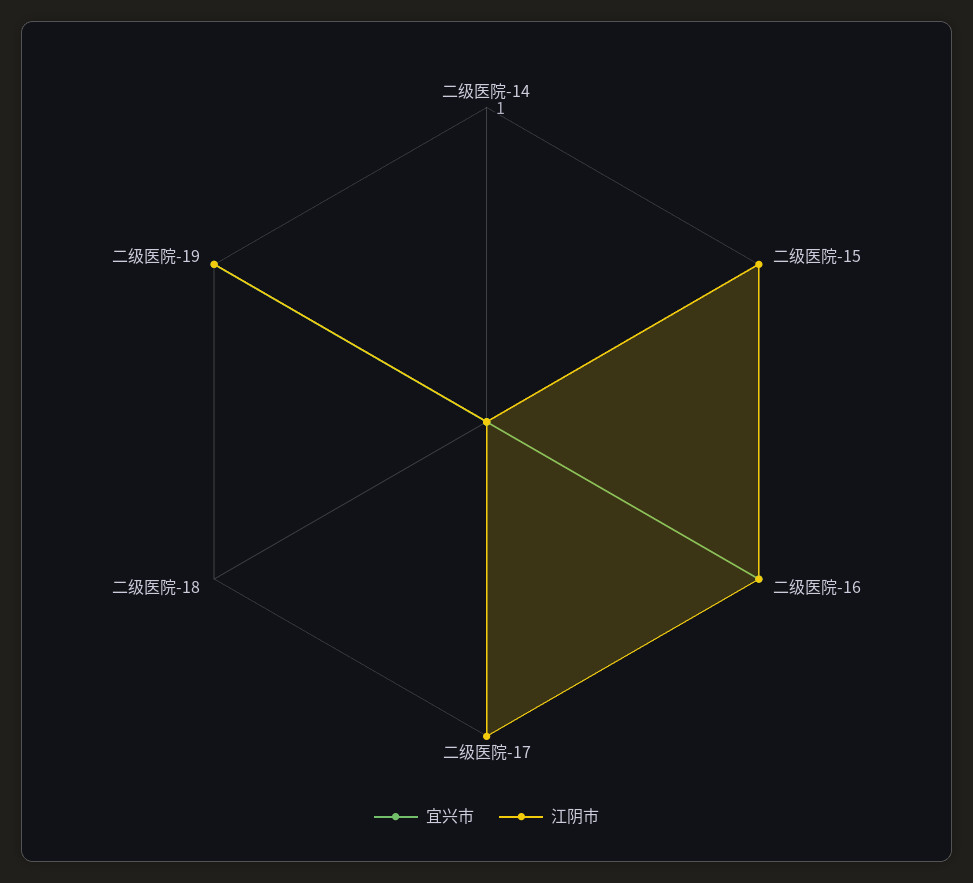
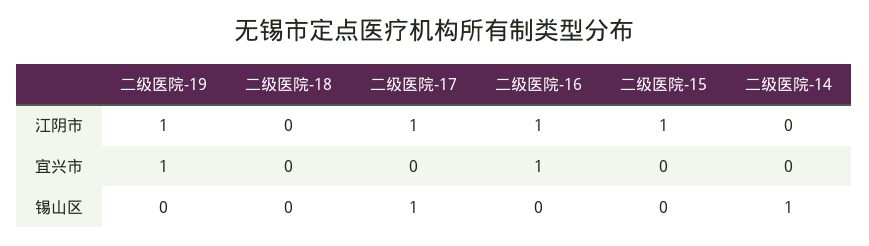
  {
    "宜兴市": {
      "二级医院-14": 0,
      "二级医院-15": 0,
      "二级医院-16": 1,
      "二级医院-17": 0,
      "二级医院-18": 0,
      "二级医院-19": 1
    },
    "江阴市": {
      "二级医院-14": 0,
      "二级医院-15": 1,
      "二级医院-16": 1,
      "二级医院-17": 1,
      "二级医院-18": 0,
      "二级医院-19": 1
-   }
+   },
+   "锡山区": {
+     "二级医院-19": 0,
+     "二级医院-18": 0,
+     "二级医院-17": 1,
+     "二级医院-16": 0,
+     "二级医院-15": 0,
+     "二级医院-14": 1
+   }
  }

